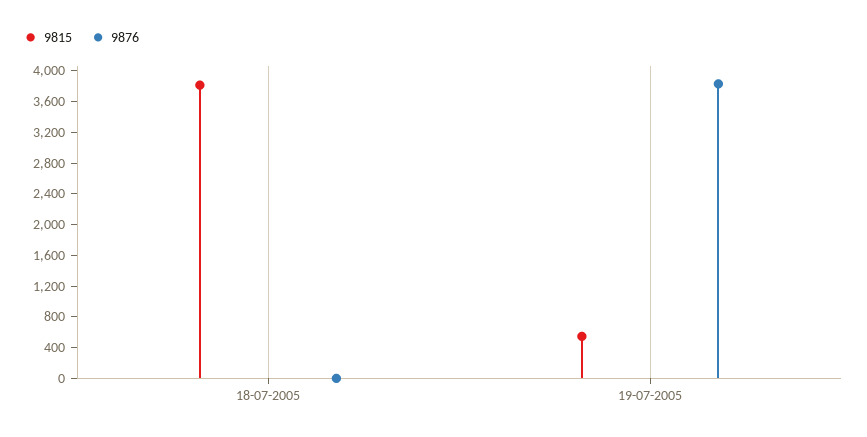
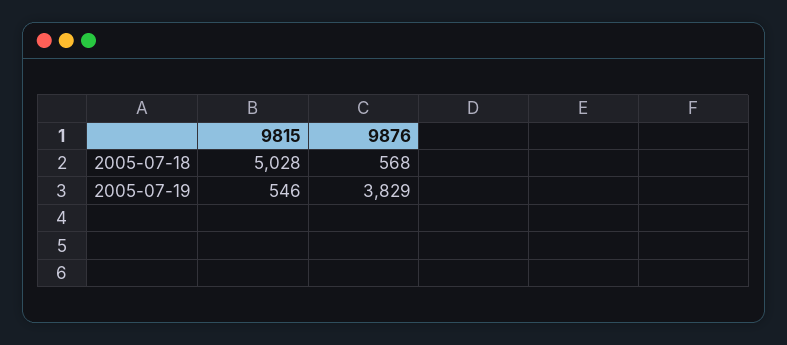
  {
    "9815": {
-     "18-07-2005": 3800,
+     "18-07-2005": 5028,
      "19-07-2005": 546
    },
    "9876": {
-     "18-07-2005": 0,
+     "18-07-2005": 568,
      "19-07-2005": 3829
    }
  }

